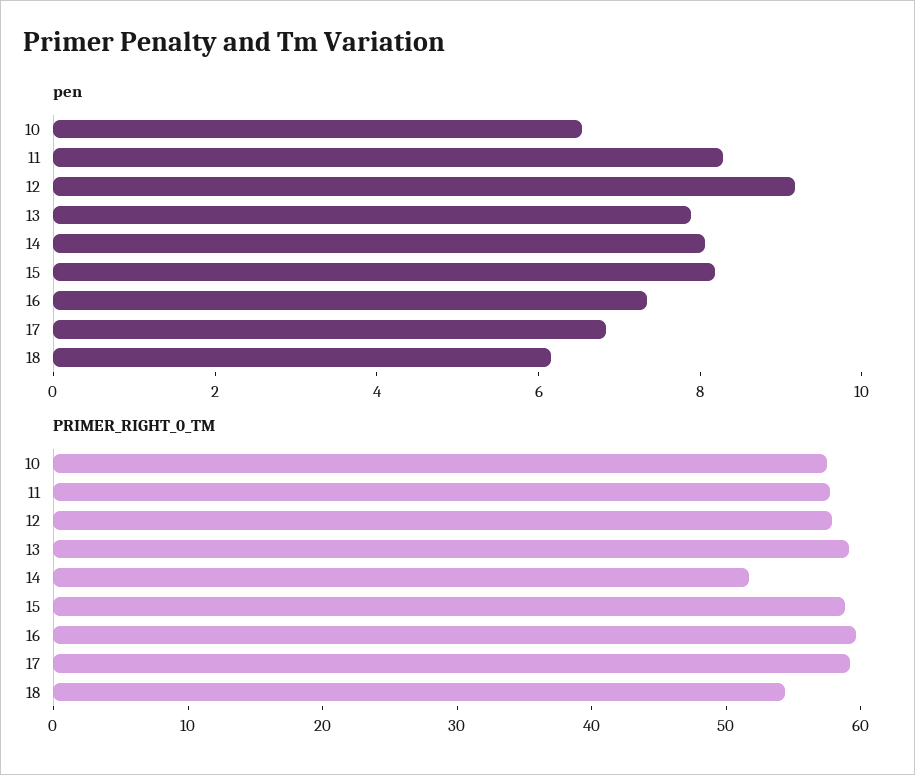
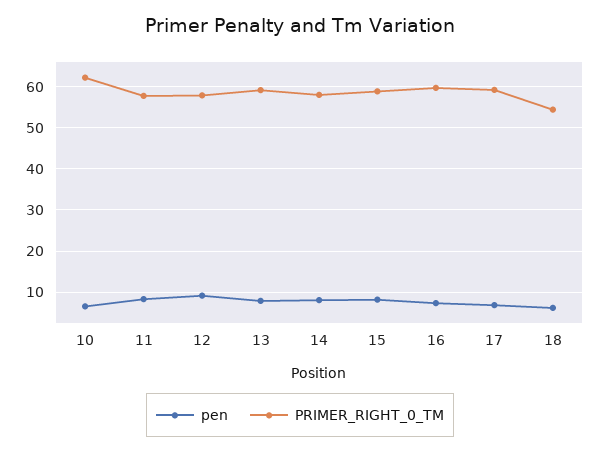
  {
    "pen": {
      "10": 6.5,
      "11": 8.5,
      "12": 9,
      "13": 8,
      "14": 8,
      "15": 8,
      "16": 7.5,
      "17": 7,
      "18": 6
    },
    "PRIMER_RIGHT_0_TM": {
-     "10": 58,
+     "10": 62,
      "11": 58,
      "12": 58,
      "13": 60,
-     "14": 52,
+     "14": 58,
      "15": 58,
      "16": 60,
      "17": 60,
      "18": 54
    }
  }

